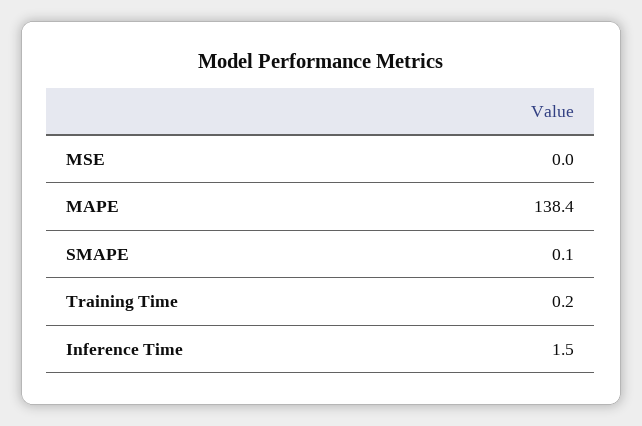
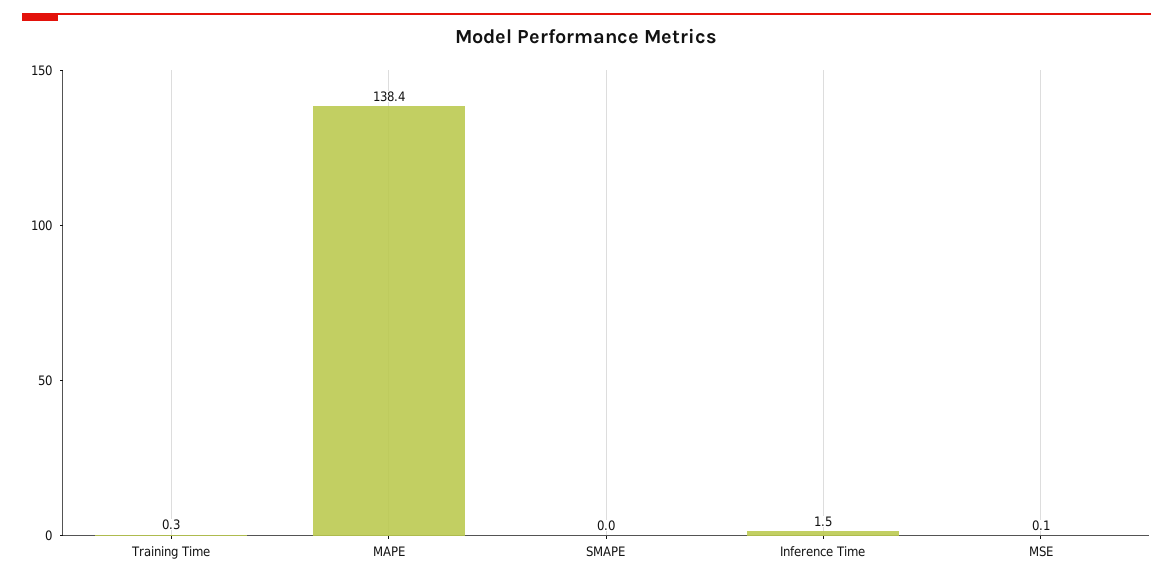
  {
-   "MSE": 0,
+   "MSE": 0.1,
    "MAPE": 138.4,
-   "SMAPE": 0.1,
+   "SMAPE": 0,
-   "Training Time": 0.2,
+   "Training Time": 0.3,
    "Inference Time": 1.5
  }

